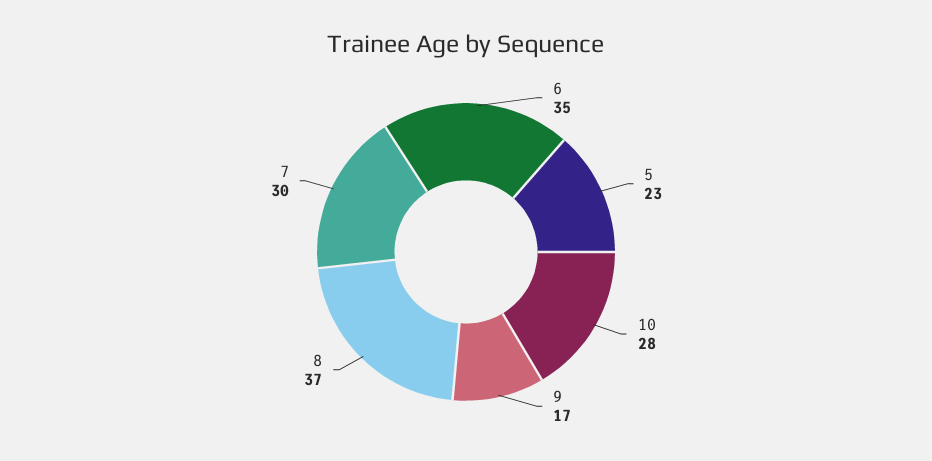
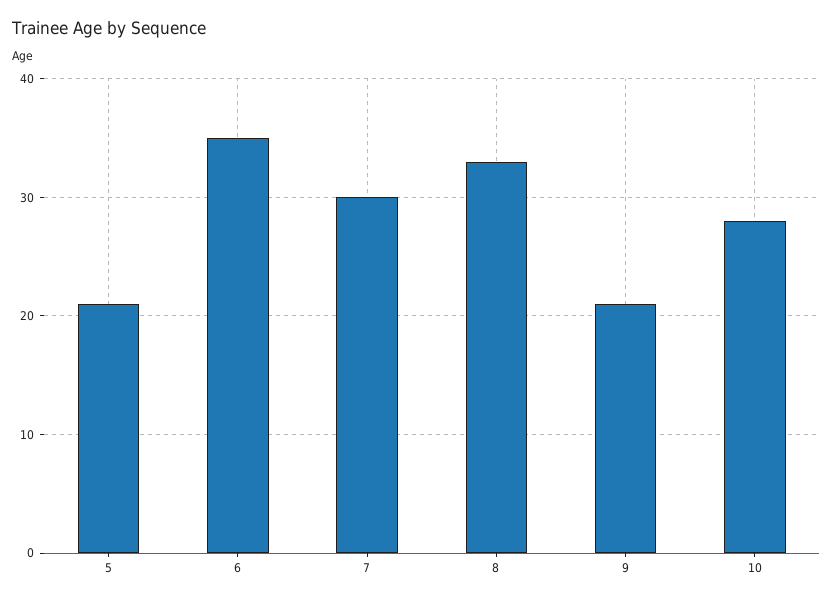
  {
    "6": 35,
-   "5": 23,
+   "5": 21,
    "10": 28,
-   "9": 17,
+   "9": 21,
-   "8": 37,
+   "8": 33,
    "7": 30
  }

